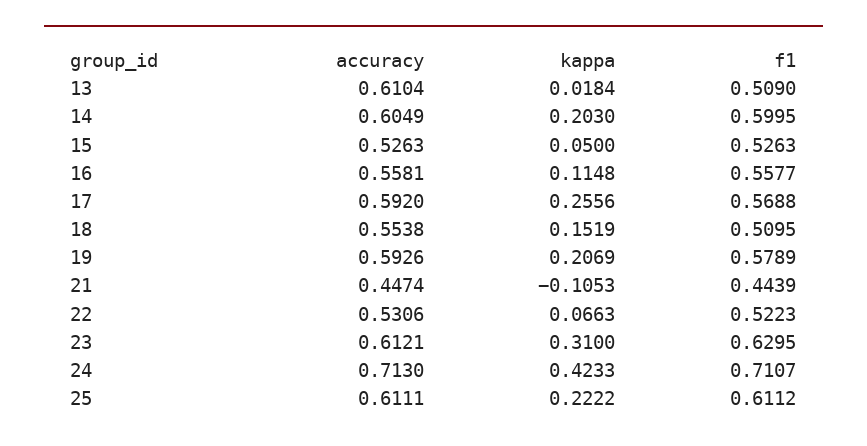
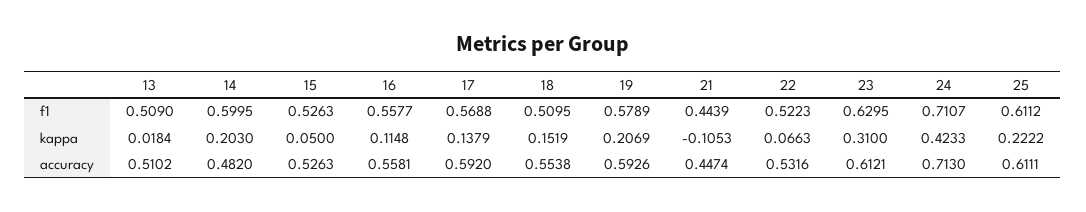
  {
    "accuracy": {
-     "13": 0.6104,
+     "13": 0.5102,
-     "14": 0.6049,
+     "14": 0.482,
      "15": 0.5263,
      "16": 0.5581,
      "17": 0.592,
      "18": 0.5538,
      "19": 0.5926,
      "21": 0.4474,
-     "22": 0.5306,
+     "22": 0.5316,
      "23": 0.6121,
      "24": 0.713,
      "25": 0.6111
    },
    "kappa": {
      "13": 0.0184,
      "14": 0.203,
      "15": 0.05,
      "16": 0.1148,
-     "17": 0.2556,
+     "17": 0.1379,
      "18": 0.1519,
      "19": 0.2069,
      "21": -0.1053,
      "22": 0.0663,
      "23": 0.31,
      "24": 0.4233,
      "25": 0.2222
    },
    "f1": {
      "13": 0.509,
      "14": 0.5995,
      "15": 0.5263,
      "16": 0.5577,
      "17": 0.5688,
      "18": 0.5095,
      "19": 0.5789,
      "21": 0.4439,
      "22": 0.5223,
      "23": 0.6295,
      "24": 0.7107,
      "25": 0.6112
    }
  }

